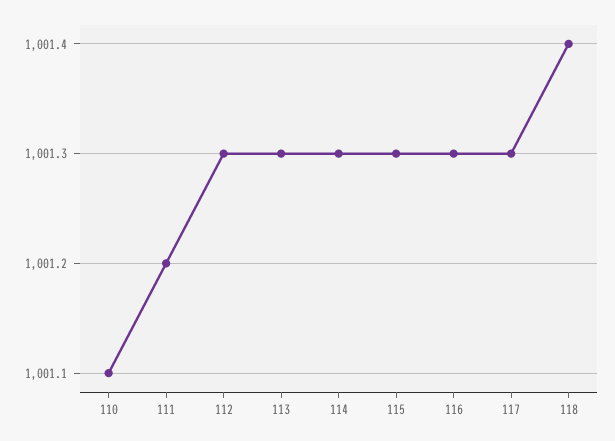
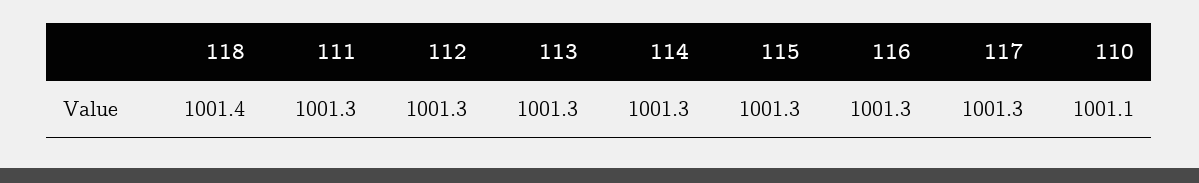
  {
    "110": 1001.1,
-   "111": 1001.2,
+   "111": 1001.3,
    "112": 1001.3,
    "113": 1001.3,
    "114": 1001.3,
    "115": 1001.3,
    "116": 1001.3,
    "117": 1001.3,
    "118": 1001.4
  }

